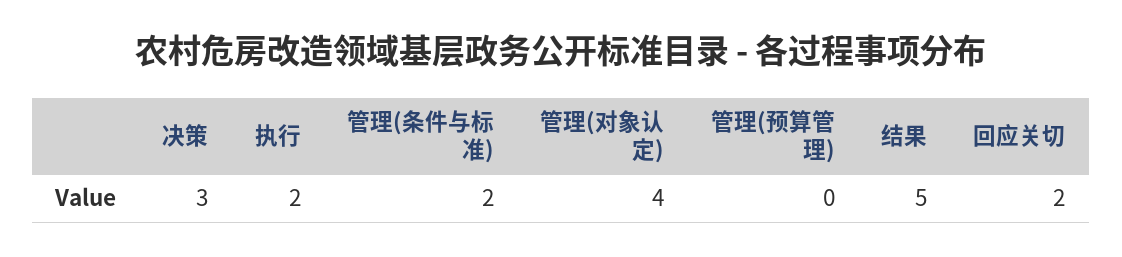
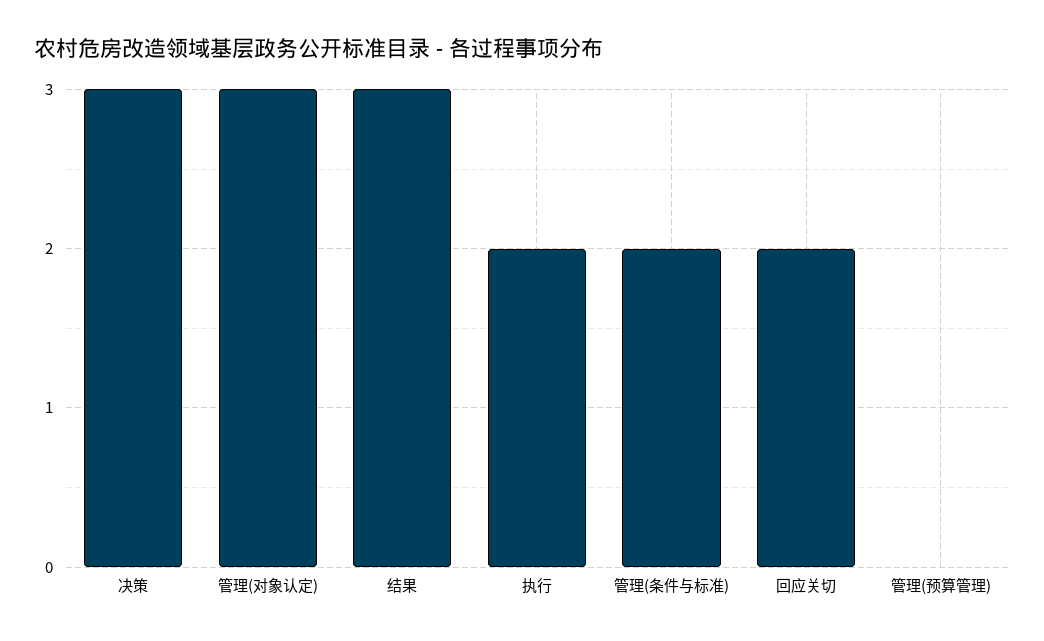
  {
    "决策": 3,
    "执行": 2,
    "管理(条件与标准)": 2,
-   "管理(对象认定)": 4,
+   "管理(对象认定)": 3,
    "管理(预算管理)": 0,
-   "结果": 5,
+   "结果": 3,
    "回应关切": 2
  }

